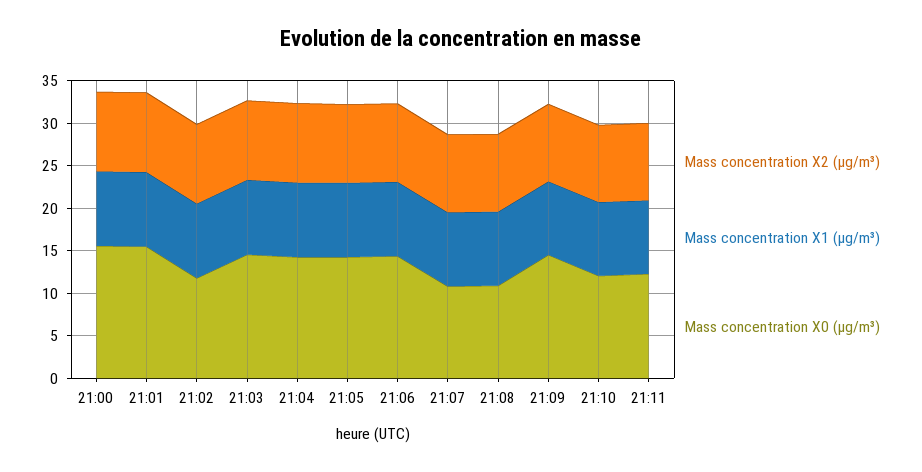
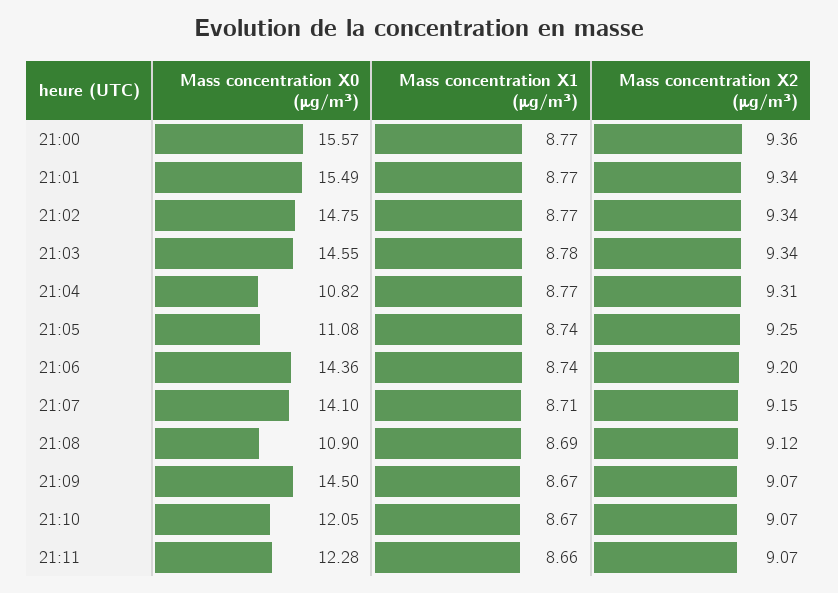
  {
    "Mass concentration X2 (μg/m³)": {
      "21:00": 9.36,
      "21:01": 9.34,
      "21:02": 9.34,
      "21:03": 9.34,
      "21:04": 9.31,
      "21:05": 9.25,
      "21:06": 9.2,
      "21:07": 9.15,
      "21:08": 9.12,
      "21:09": 9.07,
      "21:10": 9.07,
      "21:11": 9.07
    },
    "Mass concentration X1 (μg/m³)": {
      "21:00": 8.77,
      "21:01": 8.77,
      "21:02": 8.77,
      "21:03": 8.78,
      "21:04": 8.77,
      "21:05": 8.74,
      "21:06": 8.74,
      "21:07": 8.71,
      "21:08": 8.69,
      "21:09": 8.67,
      "21:10": 8.67,
      "21:11": 8.66
    },
    "Mass concentration X0 (μg/m³)": {
      "21:00": 15.57,
      "21:01": 15.49,
-     "21:02": 12,
+     "21:02": 14.75,
      "21:03": 14.55,
-     "21:04": 14,
+     "21:04": 10.82,
-     "21:05": 14,
+     "21:05": 11.08,
      "21:06": 14.36,
-     "21:07": 11,
+     "21:07": 14.1,
      "21:08": 10.9,
      "21:09": 14.5,
      "21:10": 12.05,
      "21:11": 12.28
    }
  }

